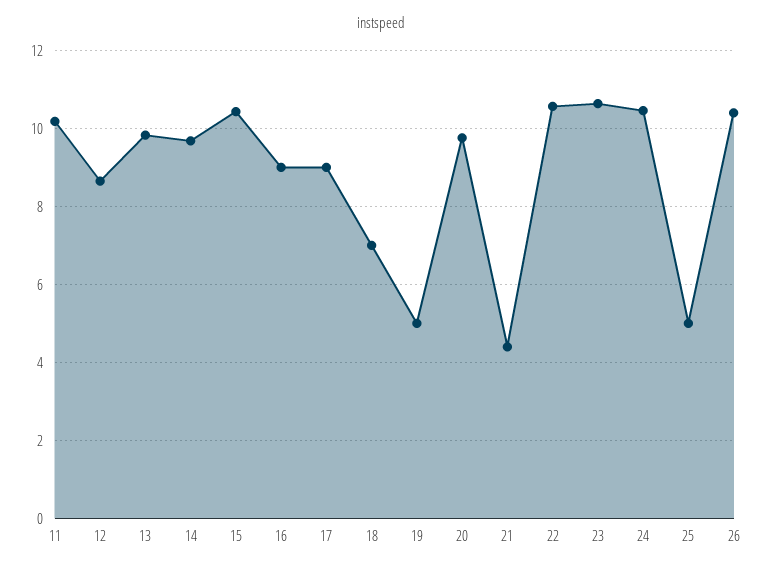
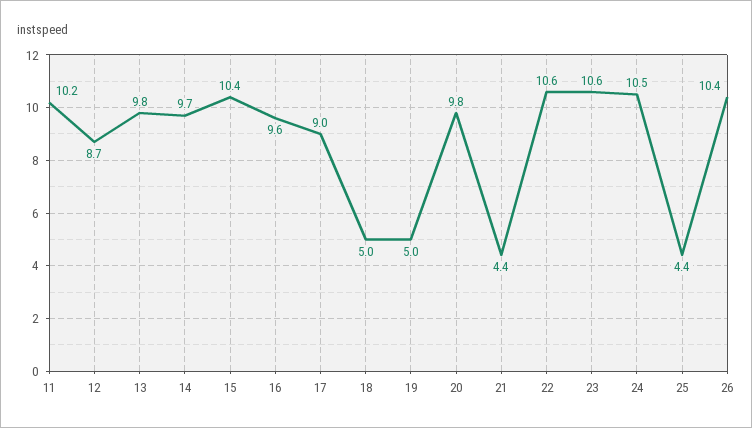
  {
    "11": 10.2,
    "12": 8.7,
    "13": 9.8,
    "14": 9.7,
    "15": 10.4,
-   "16": 9,
+   "16": 9.6,
    "17": 9,
-   "18": 7,
+   "18": 5,
    "19": 5,
    "20": 9.8,
    "21": 4.4,
    "22": 10.6,
    "23": 10.6,
    "24": 10.5,
-   "25": 5,
+   "25": 4.4,
    "26": 10.4
  }

